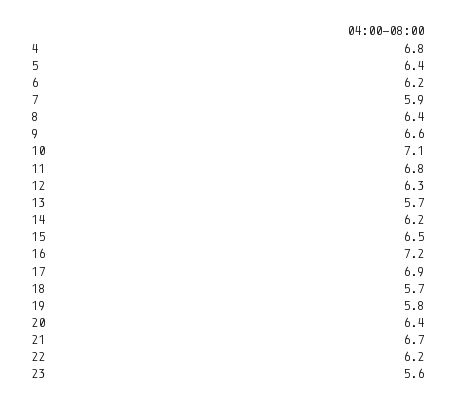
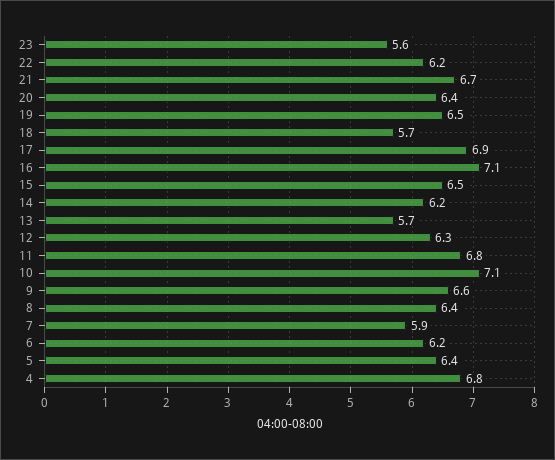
  {
    "4": 6.8,
    "5": 6.4,
    "6": 6.2,
    "7": 5.9,
    "8": 6.4,
    "9": 6.6,
    "10": 7.1,
    "11": 6.8,
    "12": 6.3,
    "13": 5.7,
    "14": 6.2,
    "15": 6.5,
-   "16": 7.2,
+   "16": 7.1,
    "17": 6.9,
    "18": 5.7,
-   "19": 5.8,
+   "19": 6.5,
    "20": 6.4,
    "21": 6.7,
    "22": 6.2,
    "23": 5.6
  }

